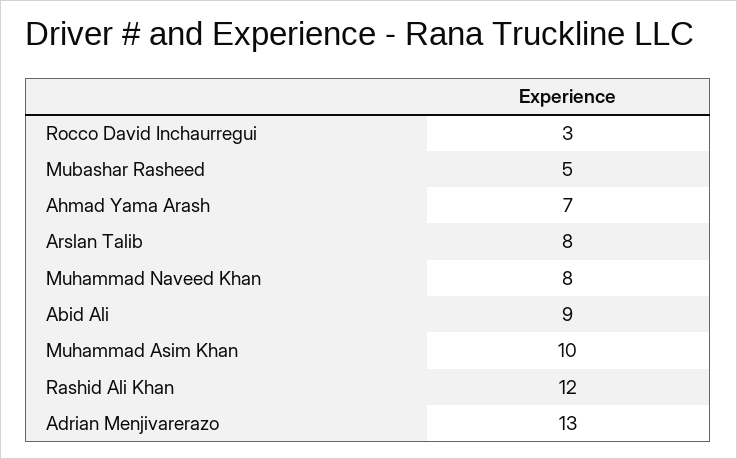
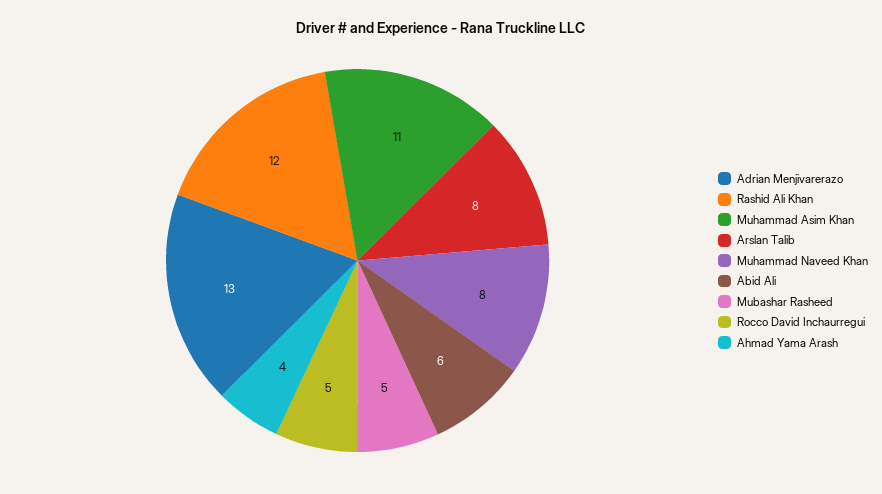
  {
-   "Rocco David Inchaurregui": 3,
+   "Rocco David Inchaurregui": 5,
    "Mubashar Rasheed": 5,
-   "Ahmad Yama Arash": 7,
+   "Ahmad Yama Arash": 4,
    "Arslan Talib": 8,
    "Muhammad Naveed Khan": 8,
-   "Abid Ali": 9,
+   "Abid Ali": 6,
-   "Muhammad Asim Khan": 10,
+   "Muhammad Asim Khan": 11,
    "Rashid Ali Khan": 12,
    "Adrian Menjivarerazo": 13
  }

